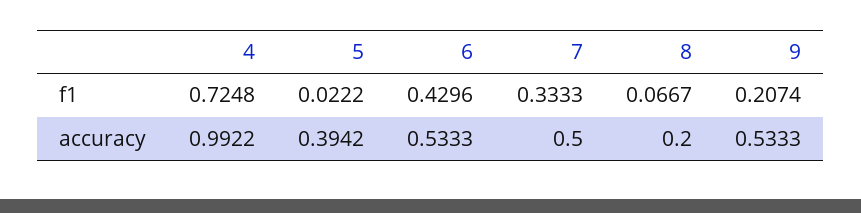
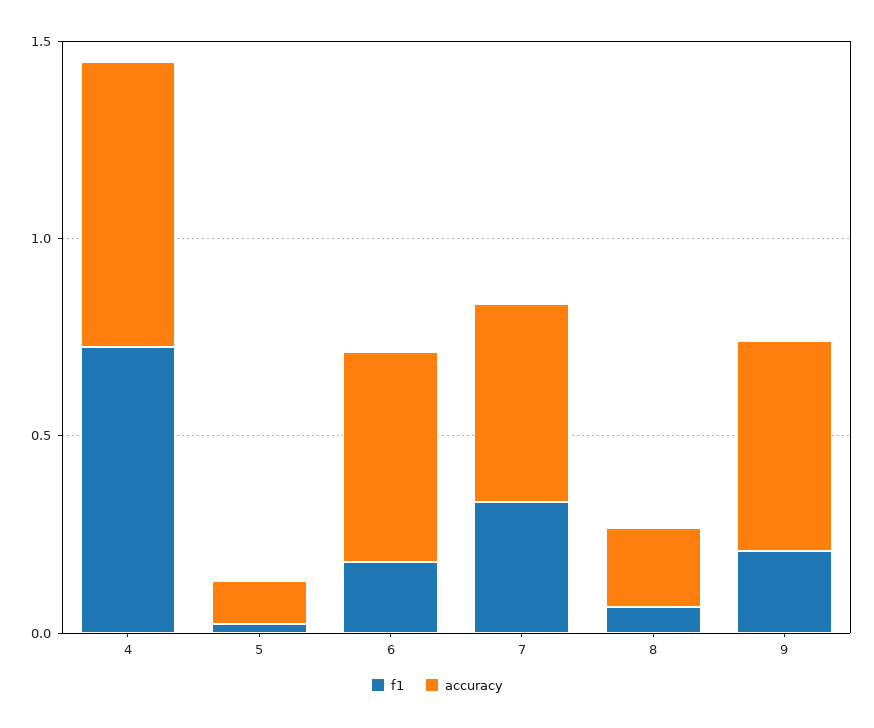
  {
    "f1": {
      "4": 0.7248,
      "5": 0.0222,
-     "6": 0.4296,
+     "6": 0.2,
      "7": 0.3333,
      "8": 0.0667,
      "9": 0.2074
    },
    "accuracy": {
-     "4": 0.9922,
+     "4": 0.7,
-     "5": 0.3942,
+     "5": 0.1,
      "6": 0.5333,
      "7": 0.5,
      "8": 0.2,
      "9": 0.5333
    }
  }

